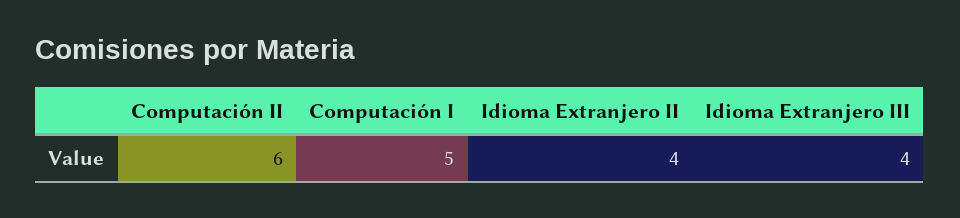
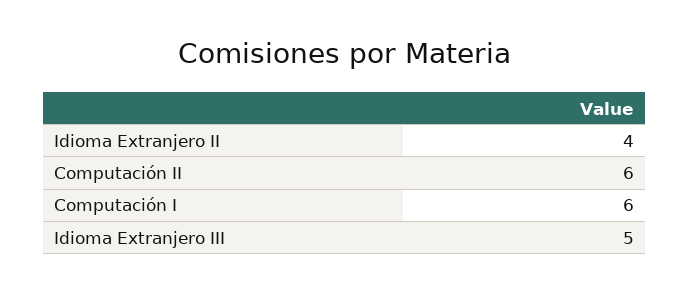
  {
    "Computación II": 6,
-   "Computación I": 5,
+   "Computación I": 6,
    "Idioma Extranjero II": 4,
-   "Idioma Extranjero III": 4
+   "Idioma Extranjero III": 5
  }

